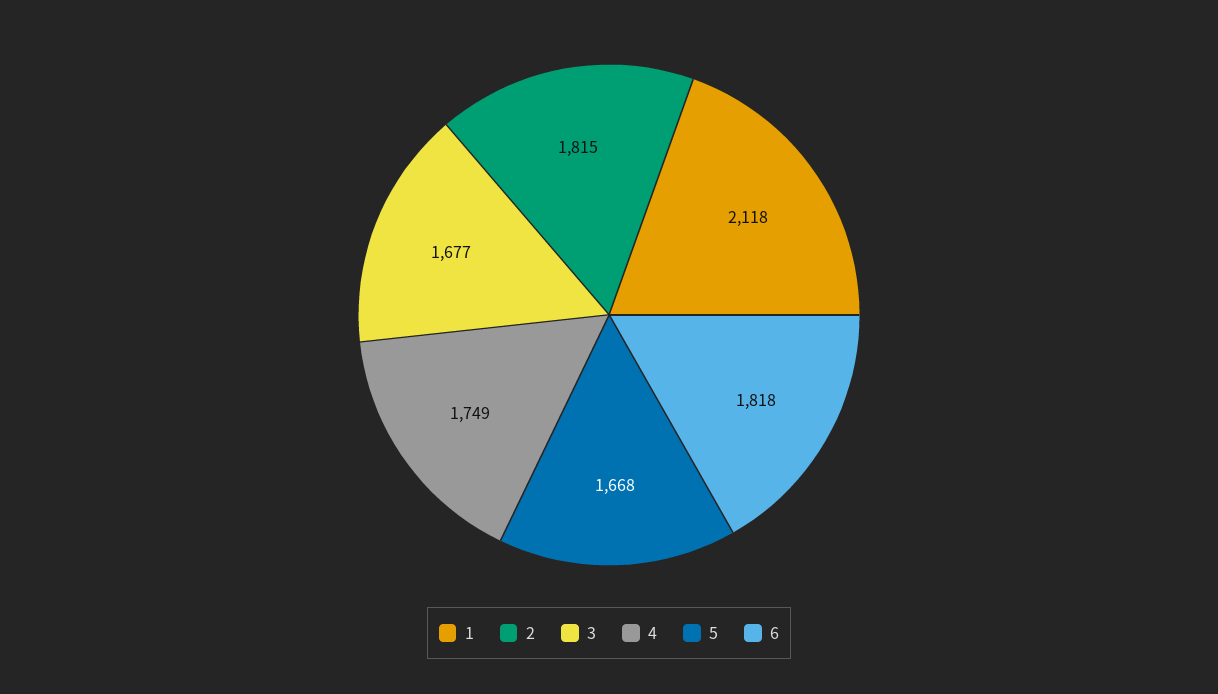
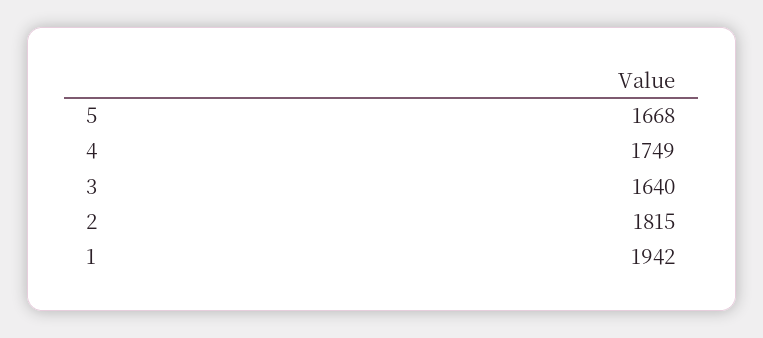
  {
-   "1": 2118,
+   "1": 1942,
    "2": 1815,
-   "3": 1677,
+   "3": 1640,
    "4": 1749,
-   "5": 1668,
+   "5": 1668
-   "6": 1818
  }

